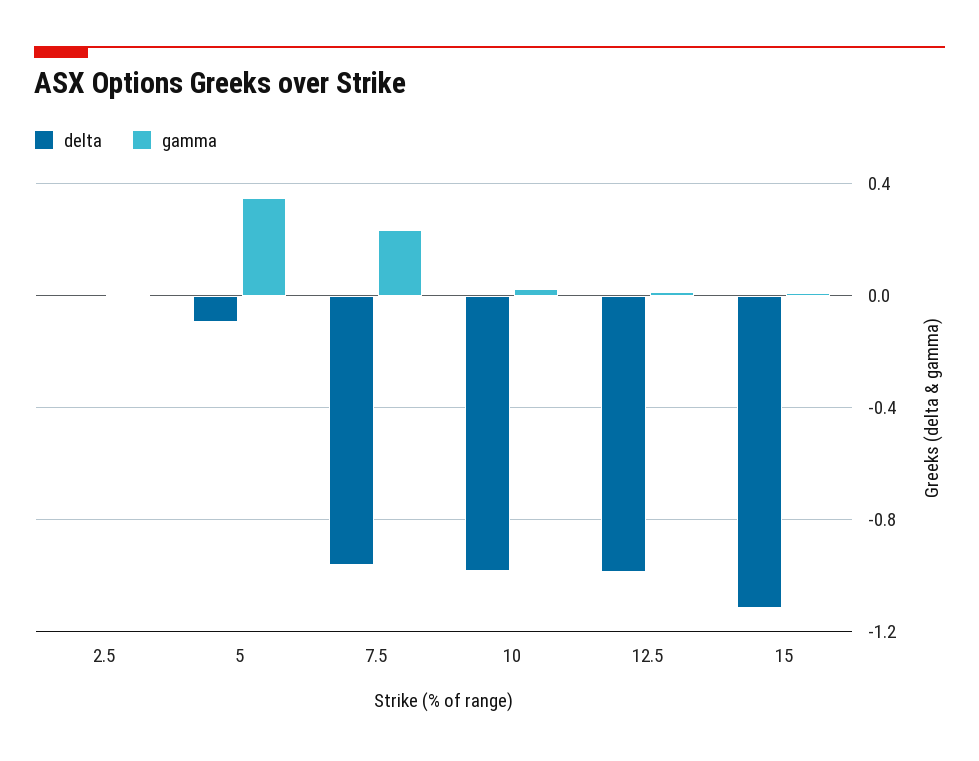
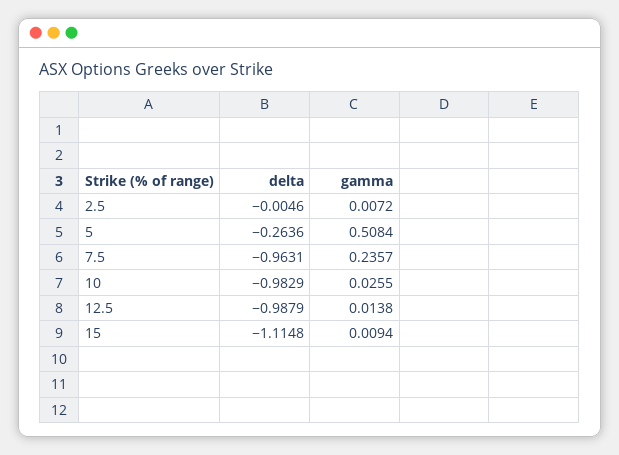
  {
    "delta": {
      "2.5": -0.0046,
-     "5": -0.1,
+     "5": -0.2636,
      "7.5": -0.9631,
      "10": -0.9829,
      "12.5": -0.9879,
      "15": -1.1148
    },
    "gamma": {
      "2.5": 0.0072,
-     "5": 0.35,
+     "5": 0.5084,
      "7.5": 0.2357,
      "10": 0.0255,
      "12.5": 0.0138,
      "15": 0.0094
    }
  }

